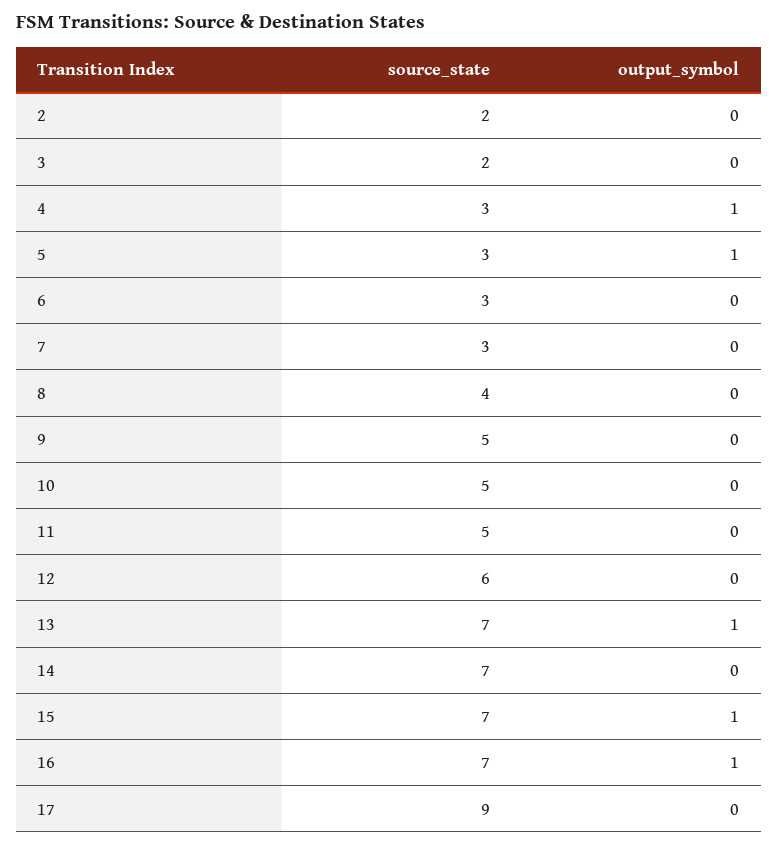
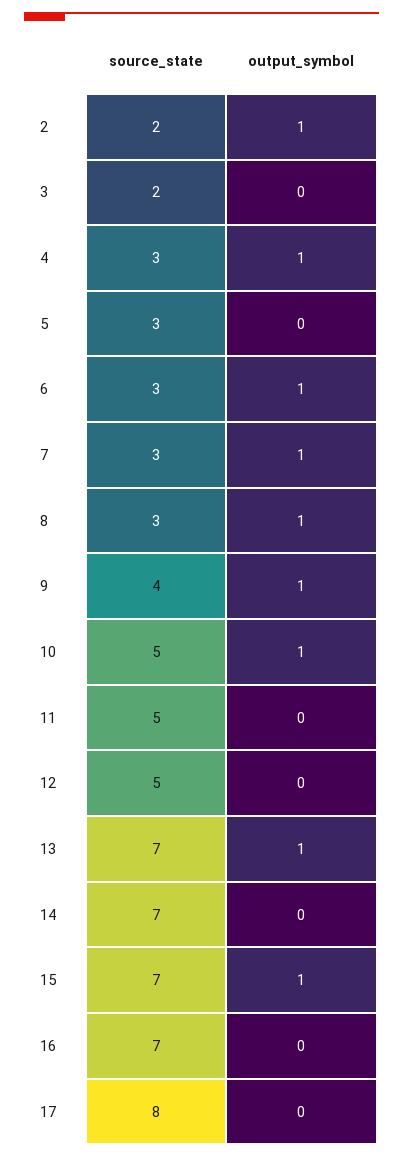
  {
    "source_state": {
      "2": 2,
      "3": 2,
      "4": 3,
      "5": 3,
      "6": 3,
      "7": 3,
-     "8": 4,
+     "8": 3,
-     "9": 5,
+     "9": 4,
      "10": 5,
      "11": 5,
-     "12": 6,
+     "12": 5,
      "13": 7,
      "14": 7,
      "15": 7,
      "16": 7,
-     "17": 9
+     "17": 8
    },
    "output_symbol": {
-     "2": 0,
+     "2": 1,
      "3": 0,
      "4": 1,
-     "5": 1,
+     "5": 0,
-     "6": 0,
+     "6": 1,
-     "7": 0,
+     "7": 1,
-     "8": 0,
+     "8": 1,
-     "9": 0,
+     "9": 1,
-     "10": 0,
+     "10": 1,
      "11": 0,
      "12": 0,
      "13": 1,
      "14": 0,
      "15": 1,
-     "16": 1,
+     "16": 0,
      "17": 0
    }
  }

